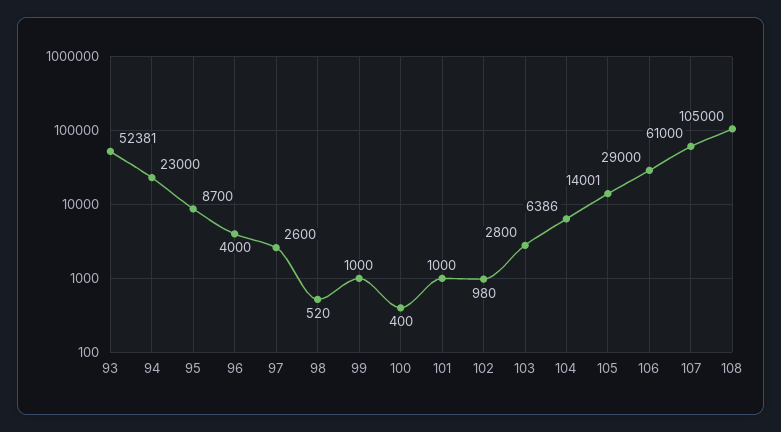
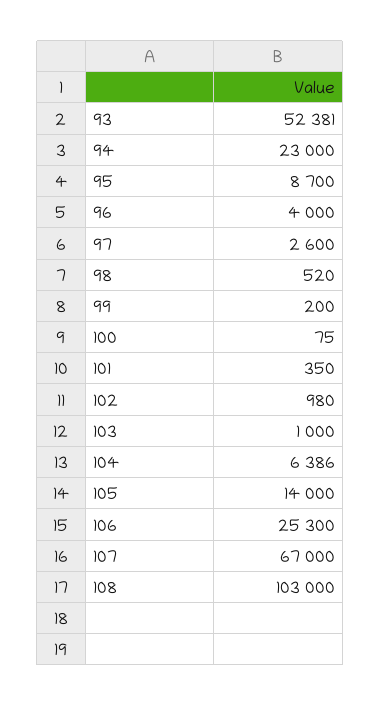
  {
    "93": 52381,
    "94": 23000,
    "95": 8700,
    "96": 4000,
    "97": 2600,
    "98": 520,
-   "99": 1000,
+   "99": 200,
-   "100": 400,
+   "100": 75,
-   "101": 1000,
+   "101": 350,
    "102": 980,
-   "103": 2800,
+   "103": 1000,
    "104": 6386,
-   "105": 14001,
+   "105": 14000,
-   "106": 29000,
+   "106": 25300,
-   "107": 61000,
+   "107": 67000,
-   "108": 105000
+   "108": 103000
  }

